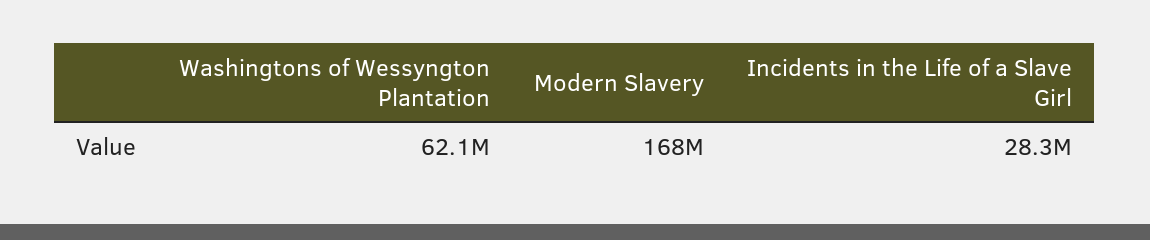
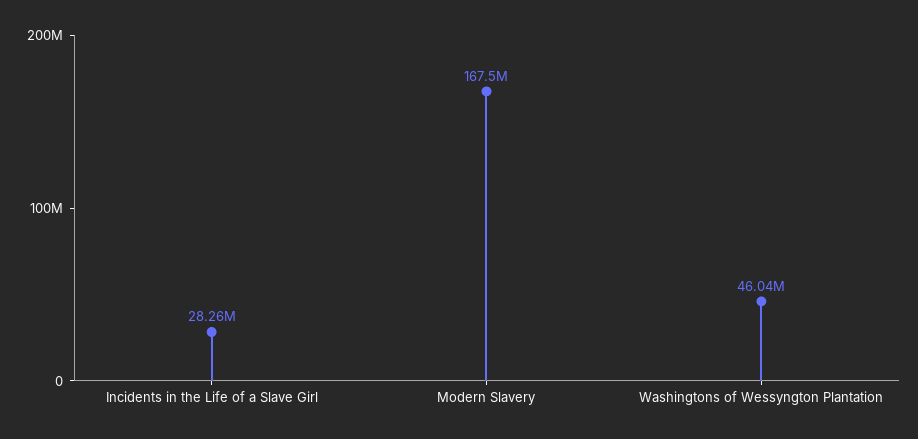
  {
-   "Washingtons of Wessyngton Plantation": 62100000,
+   "Washingtons of Wessyngton Plantation": 46040000,
    "Modern Slavery": 167500000,
    "Incidents in the Life of a Slave Girl": 28260000
  }

